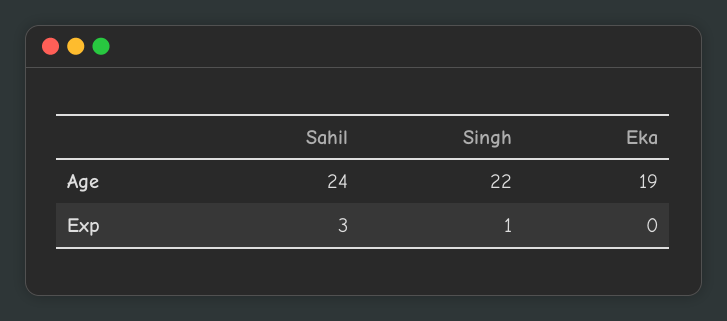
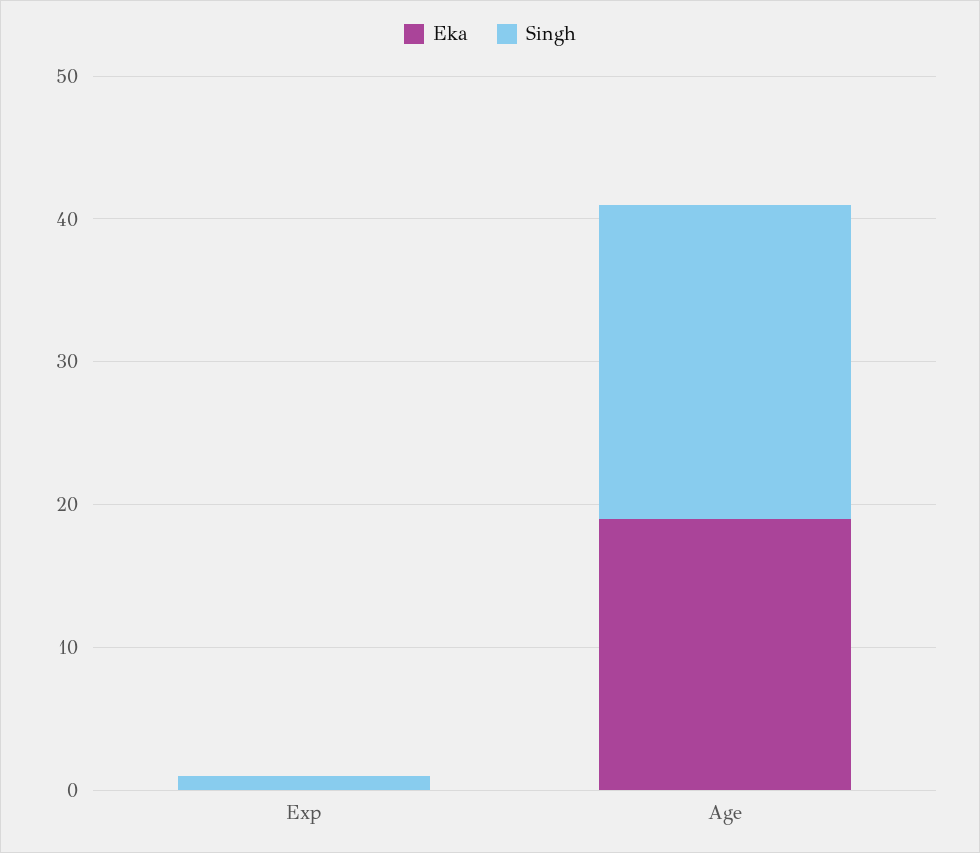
  {
-   "Sahil": {
-     "Age": 24,
-     "Exp": 3
-   },
    "Singh": {
      "Age": 22,
      "Exp": 1
    },
    "Eka": {
      "Age": 19,
      "Exp": 0
    }
  }

